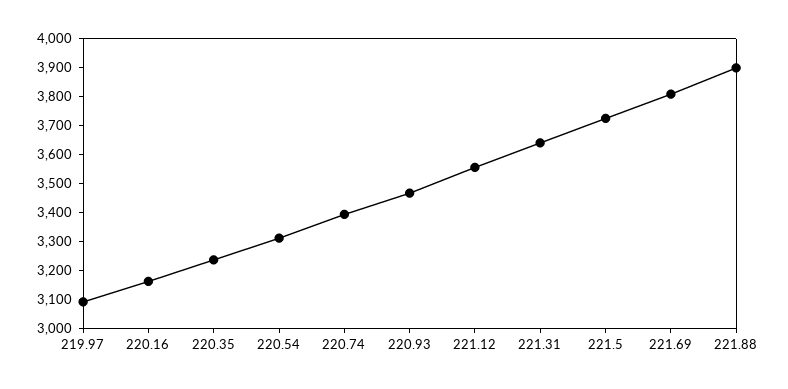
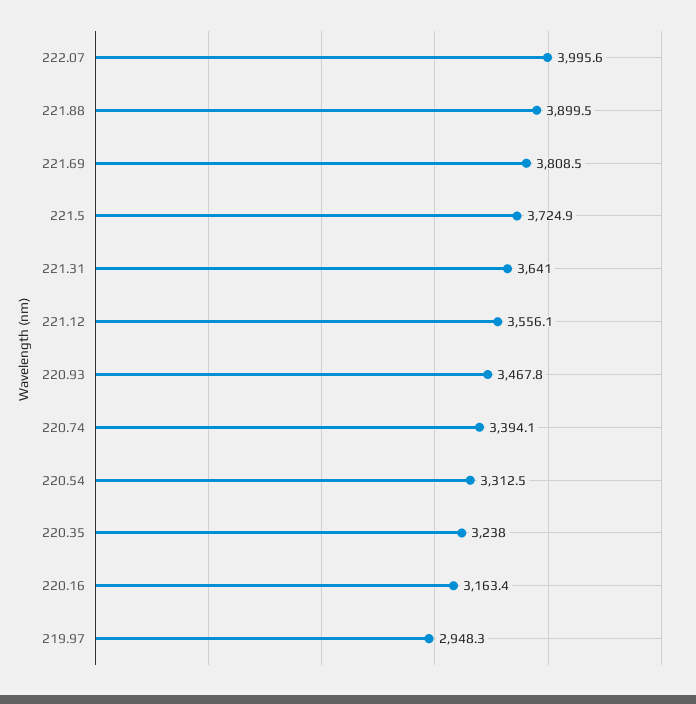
  {
-   "219.97": 3100,
+   "219.97": 2948.3,
    "220.16": 3163.4,
    "220.35": 3238,
    "220.54": 3312.5,
    "220.74": 3394.1,
    "220.93": 3467.8,
    "221.12": 3556.1,
    "221.31": 3641,
    "221.5": 3724.9,
    "221.69": 3808.5,
-   "221.88": 3899.5
+   "221.88": 3899.5,
+   "222.07": 3995.6
  }

